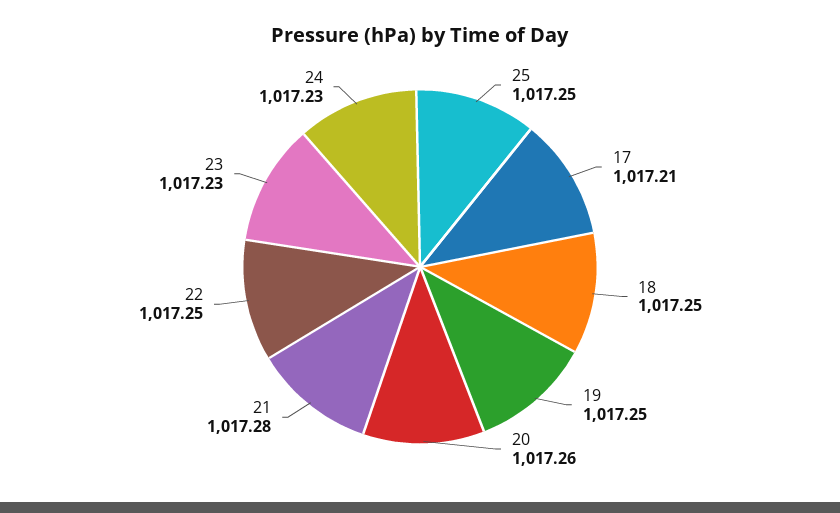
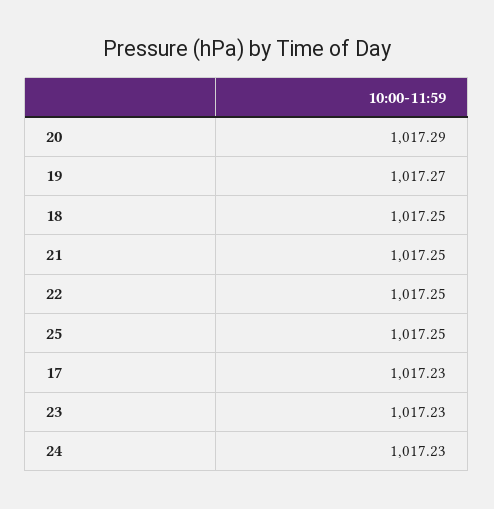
  {
    "25": 1017.25,
-   "17": 1017.21,
+   "17": 1017.23,
    "18": 1017.25,
-   "19": 1017.25,
+   "19": 1017.27,
-   "20": 1017.26,
+   "20": 1017.29,
-   "21": 1017.28,
+   "21": 1017.25,
    "22": 1017.25,
    "23": 1017.23,
    "24": 1017.23
  }

